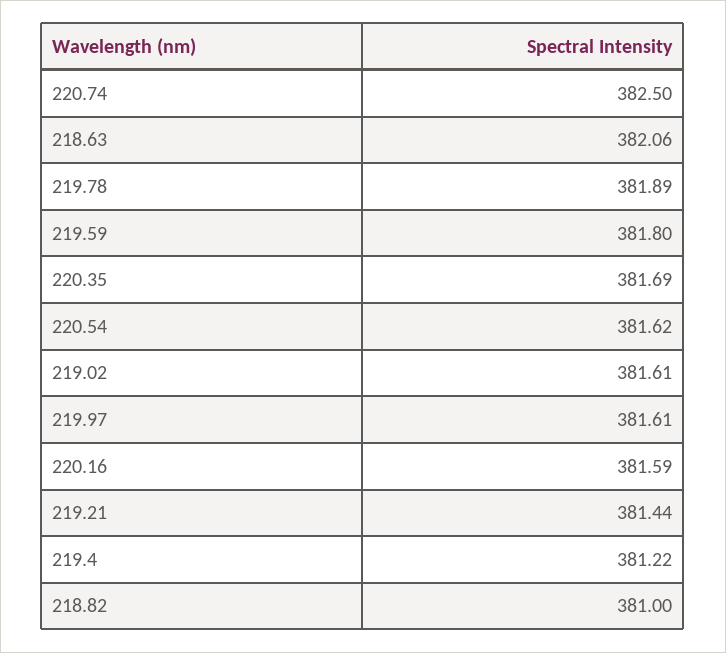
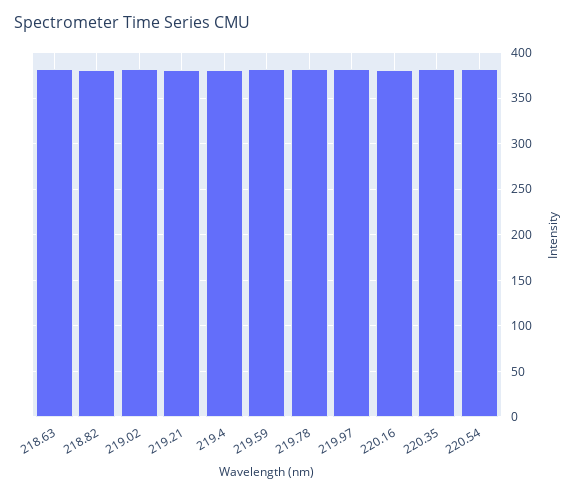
  {
-   "220.74": 382.5,
    "218.63": 382.06,
    "219.78": 381.89,
    "219.59": 381.8,
    "220.35": 381.69,
    "220.54": 381.62,
    "219.02": 381.61,
    "219.97": 381.61,
    "220.16": 381.59,
    "219.21": 381.44,
    "219.4": 381.22,
    "218.82": 381
  }

